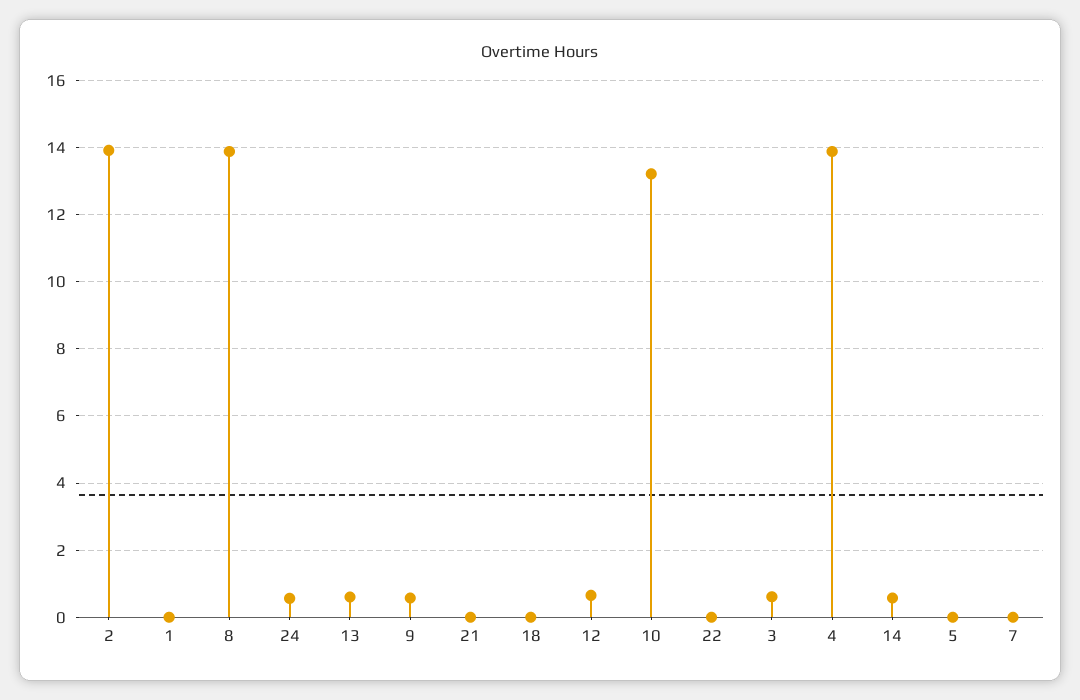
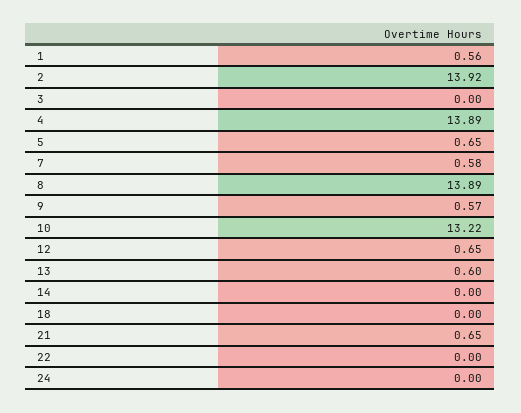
  {
    "2": 13.92,
-   "1": 0,
+   "1": 0.56,
    "8": 13.89,
-   "24": 0.6,
+   "24": 0,
    "13": 0.6,
    "9": 0.57,
-   "21": 0,
+   "21": 0.65,
    "18": 0,
    "12": 0.65,
    "10": 13.22,
    "22": 0,
-   "3": 0.6,
+   "3": 0,
    "4": 13.89,
-   "14": 0.6,
+   "14": 0,
-   "5": 0,
+   "5": 0.65,
-   "7": 0
+   "7": 0.58
  }

